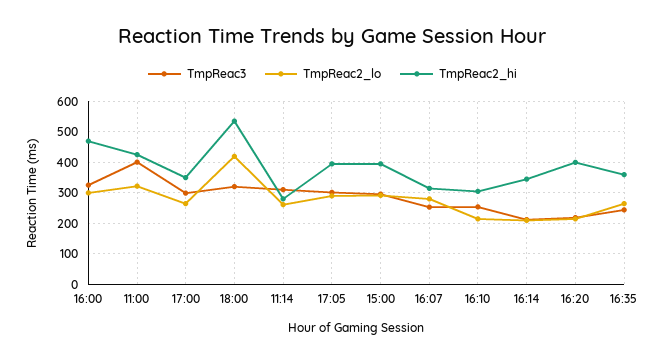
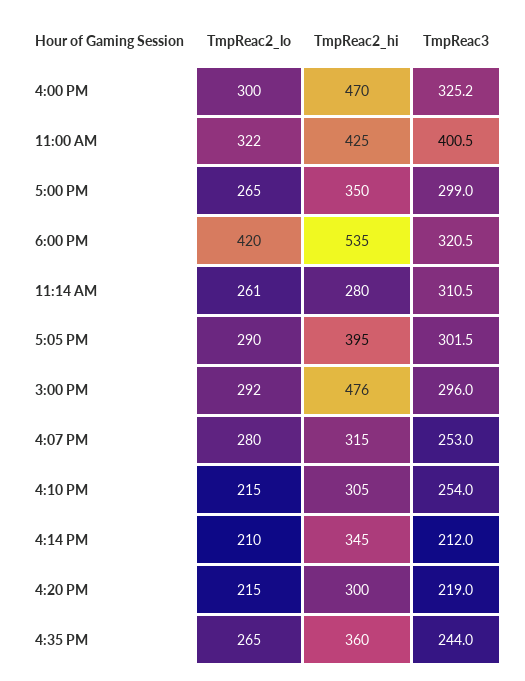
  {
    "TmpReac3": {
      "16:00": 325.2,
      "11:00": 400.5,
      "17:00": 299,
      "18:00": 320.5,
      "11:14": 310.5,
      "17:05": 301.5,
      "15:00": 296,
      "16:07": 253,
      "16:10": 254,
      "16:14": 212,
      "16:20": 219,
      "16:35": 244
    },
    "TmpReac2_lo": {
      "16:00": 300,
      "11:00": 322,
      "17:00": 265,
      "18:00": 420,
      "11:14": 261,
      "17:05": 290,
      "15:00": 292,
      "16:07": 280,
      "16:10": 215,
      "16:14": 210,
      "16:20": 215,
      "16:35": 265
    },
    "TmpReac2_hi": {
      "16:00": 470,
      "11:00": 425,
      "17:00": 350,
      "18:00": 535,
      "11:14": 280,
      "17:05": 395,
-     "15:00": 400,
+     "15:00": 476,
      "16:07": 315,
      "16:10": 305,
      "16:14": 345,
-     "16:20": 400,
+     "16:20": 300,
      "16:35": 360
    }
  }

